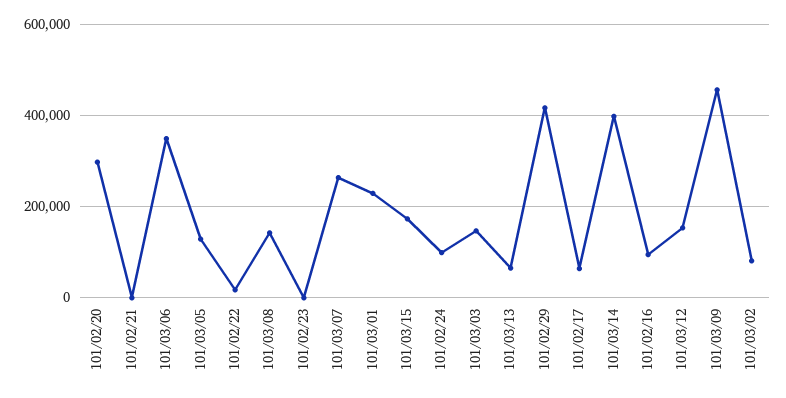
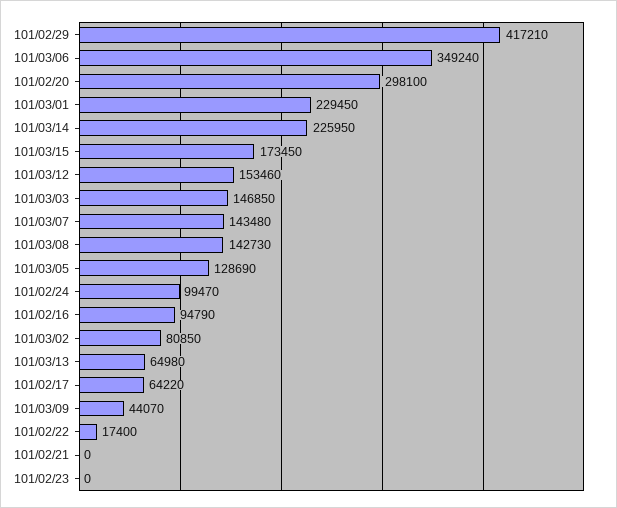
  {
    "101/02/20": 298100,
    "101/02/21": 0,
    "101/03/06": 349240,
    "101/03/05": 128690,
    "101/02/22": 17400,
    "101/03/08": 142730,
    "101/02/23": 0,
-   "101/03/07": 260000,
+   "101/03/07": 143480,
    "101/03/01": 229450,
    "101/03/15": 173450,
    "101/02/24": 99470,
    "101/03/03": 146850,
    "101/03/13": 64980,
    "101/02/29": 417210,
    "101/02/17": 64220,
-   "101/03/14": 400000,
+   "101/03/14": 225950,
    "101/02/16": 94790,
    "101/03/12": 153460,
-   "101/03/09": 460000,
+   "101/03/09": 44070,
    "101/03/02": 80850
  }

